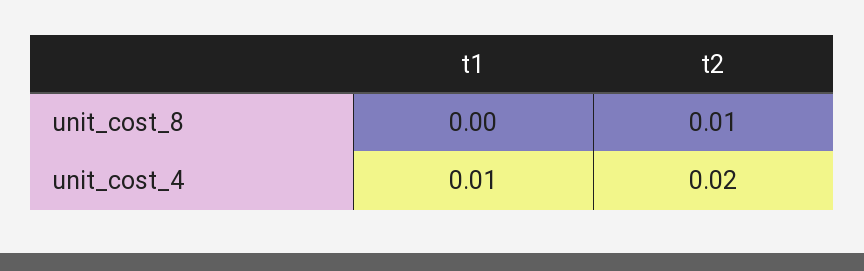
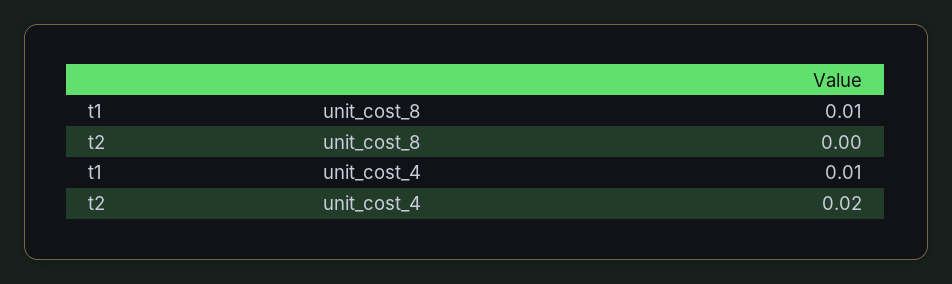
  {
    "t1": {
-     "unit_cost_8": 0,
+     "unit_cost_8": 0.01,
      "unit_cost_4": 0.01
    },
    "t2": {
-     "unit_cost_8": 0.01,
+     "unit_cost_8": 0,
      "unit_cost_4": 0.02
    }
  }

